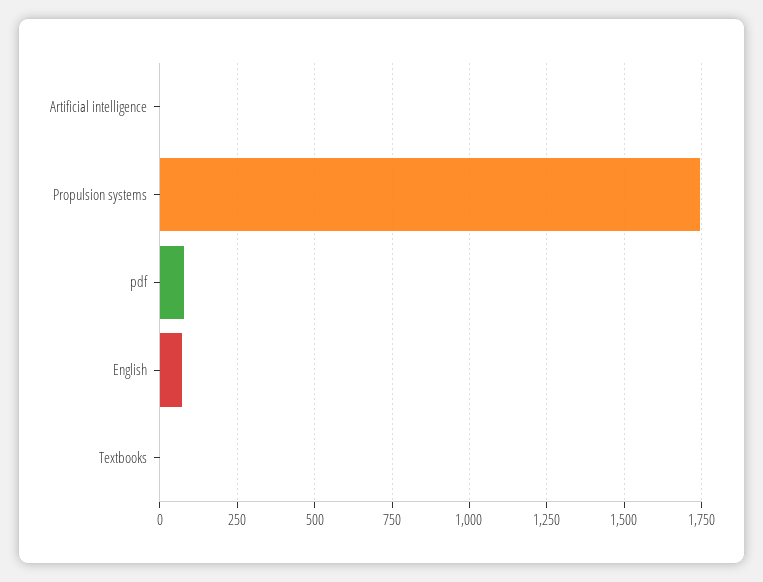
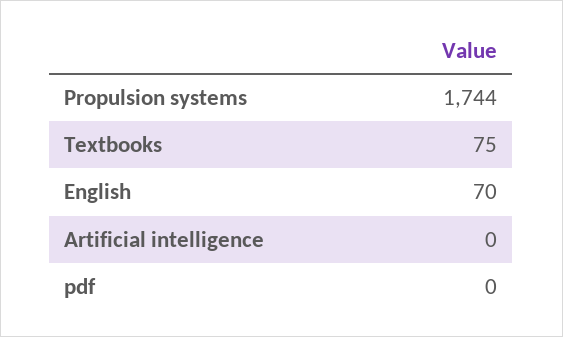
  {
    "Artificial intelligence": 0,
    "Propulsion systems": 1744,
-   "pdf": 75,
+   "pdf": 0,
    "English": 70,
-   "Textbooks": 0
+   "Textbooks": 75
  }

